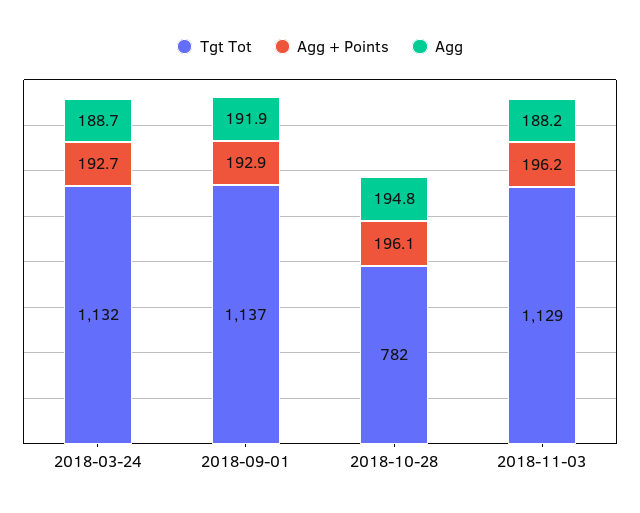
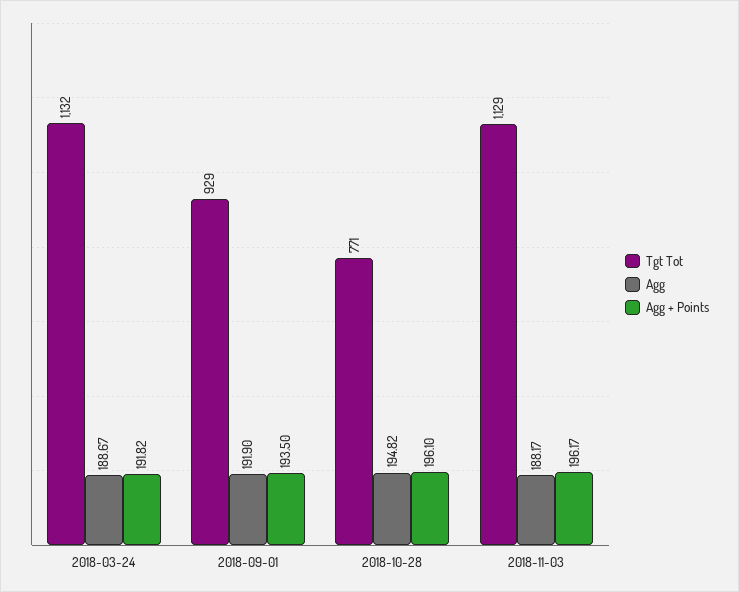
  {
    "Tgt Tot": {
      "2018-03-24": 1132,
-     "2018-09-01": 1137,
+     "2018-09-01": 929,
-     "2018-10-28": 782,
+     "2018-10-28": 771,
      "2018-11-03": 1129
    },
    "Agg + Points": {
-     "2018-03-24": 192.7,
+     "2018-03-24": 191.82,
-     "2018-09-01": 192.9,
+     "2018-09-01": 193.5,
      "2018-10-28": 196.1,
      "2018-11-03": 196.17
    },
    "Agg": {
      "2018-03-24": 188.67,
      "2018-09-01": 191.9,
      "2018-10-28": 194.82,
      "2018-11-03": 188.17
    }
  }

